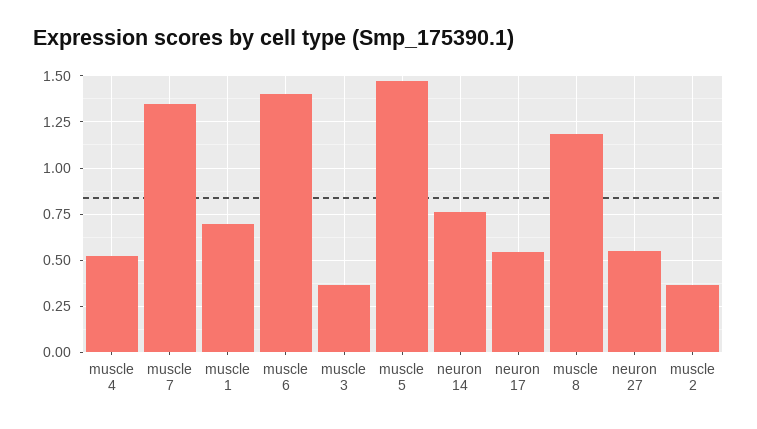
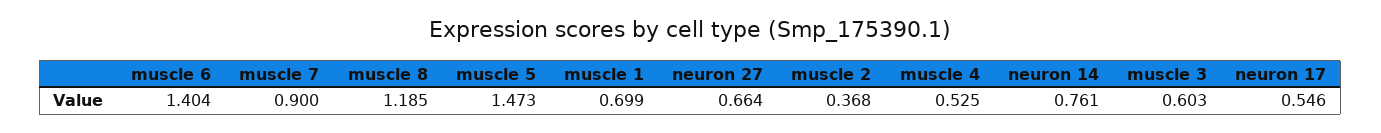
  {
    "muscle 4": 0.525,
-   "muscle 7": 1.35,
+   "muscle 7": 0.9,
    "muscle 1": 0.699,
    "muscle 6": 1.404,
-   "muscle 3": 0.35,
+   "muscle 3": 0.603,
    "muscle 5": 1.473,
    "neuron 14": 0.761,
    "neuron 17": 0.546,
    "muscle 8": 1.185,
-   "neuron 27": 0.55,
+   "neuron 27": 0.664,
    "muscle 2": 0.368
  }

